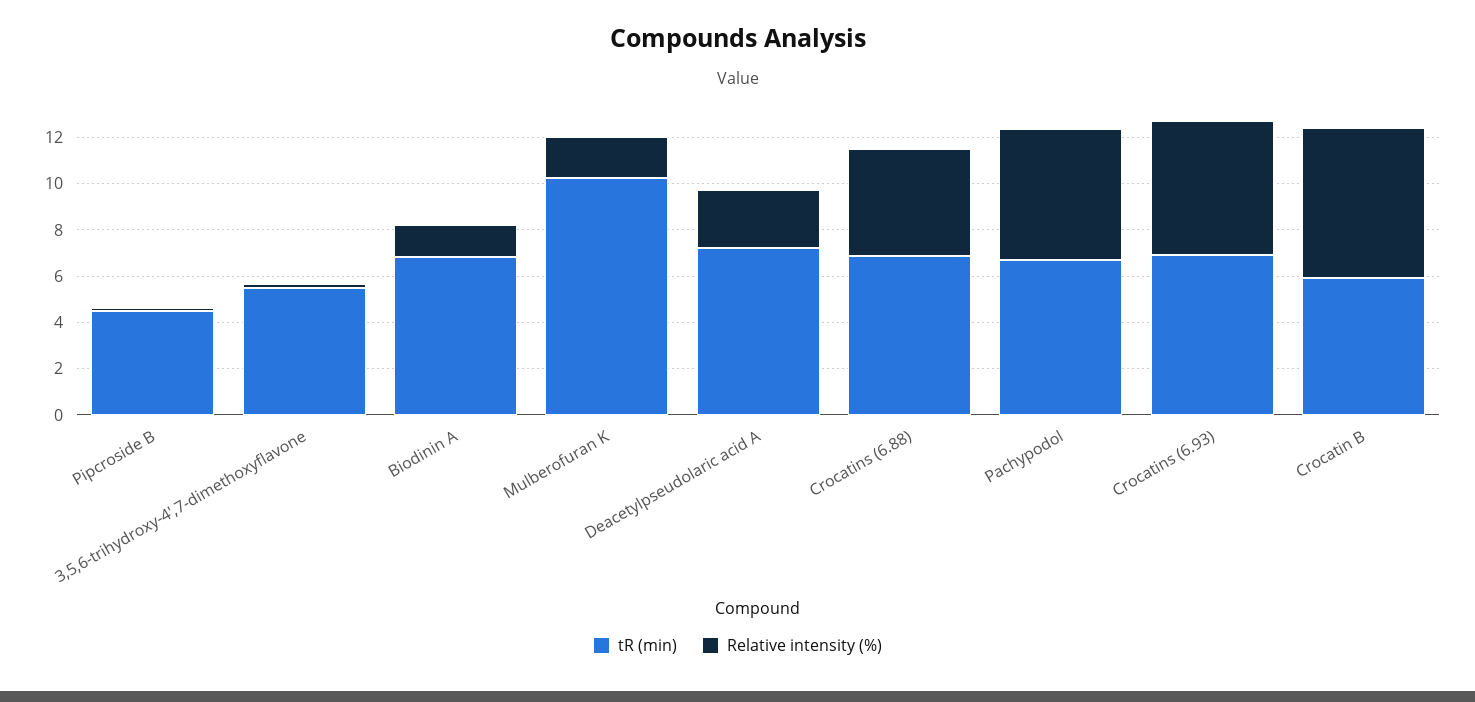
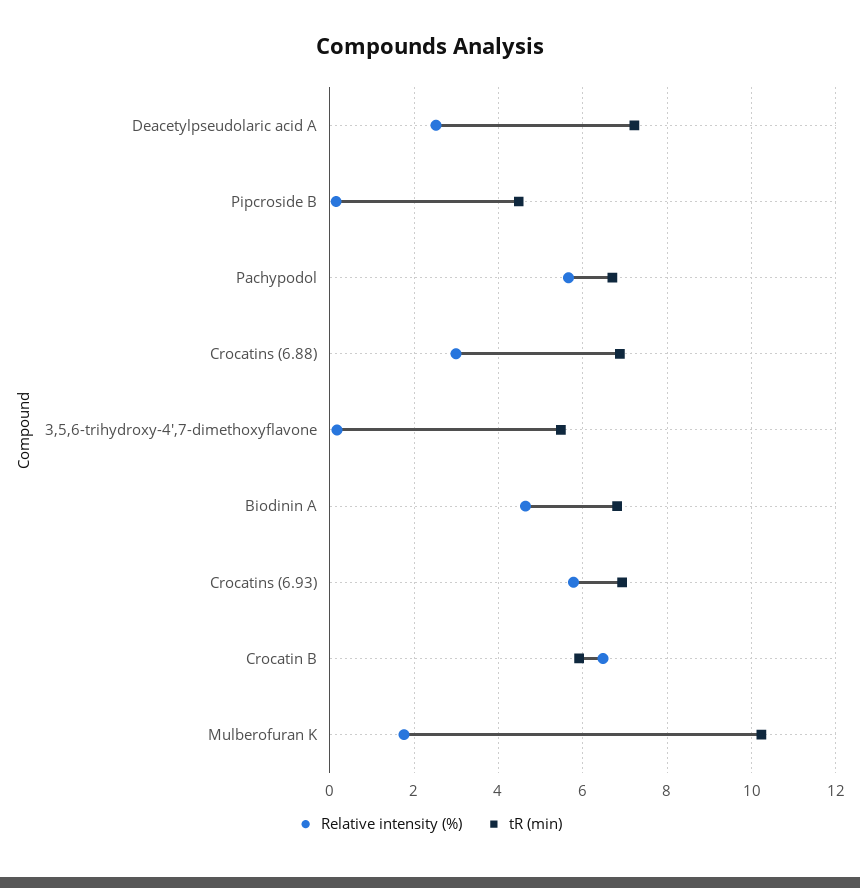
  {
    "tR (min)": {
      "Pipcroside B": 4.4,
      "3,5,6-trihydroxy-4',7-dimethoxyflavone": 5.4,
      "Biodinin A": 6.8,
      "Mulberofuran K": 10.2,
      "Deacetylpseudolaric acid A": 7.2,
      "Crocatins (6.88)": 6.8,
      "Pachypodol": 6.8,
      "Crocatins (6.93)": 7,
      "Crocatin B": 6
    },
    "Relative intensity (%)": {
      "Pipcroside B": 0.2,
      "3,5,6-trihydroxy-4',7-dimethoxyflavone": 0.2,
-     "Biodinin A": 1.5,
+     "Biodinin A": 4.6,
      "Mulberofuran K": 1.8,
      "Deacetylpseudolaric acid A": 2.6,
-     "Crocatins (6.88)": 4.5,
+     "Crocatins (6.88)": 3,
      "Pachypodol": 5.6,
      "Crocatins (6.93)": 5.8,
      "Crocatin B": 6.4
    }
  }

